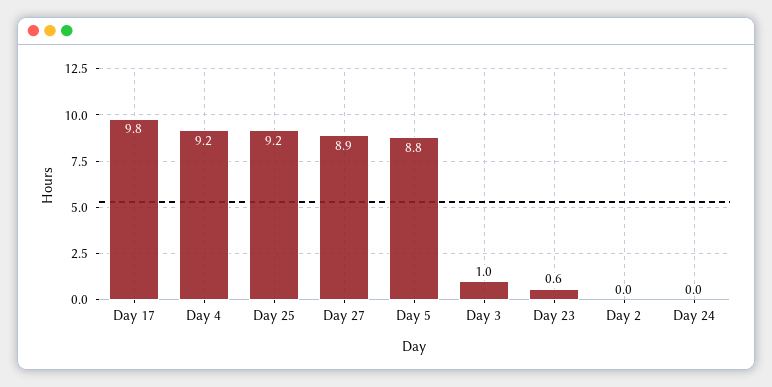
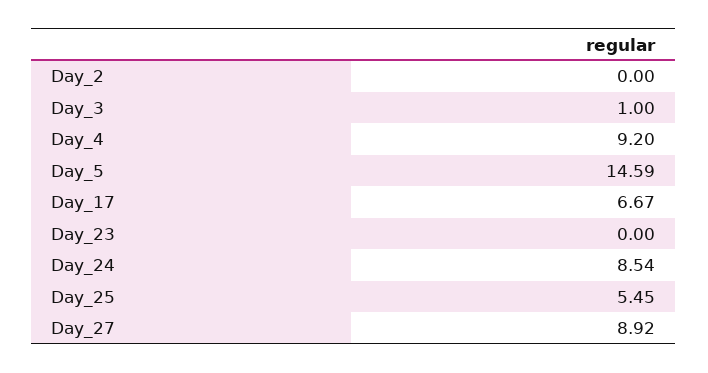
  {
-   "Day 17": 9.8,
+   "Day 17": 6.67,
    "Day 4": 9.2,
-   "Day 25": 9.2,
+   "Day 25": 5.45,
    "Day 27": 8.92,
-   "Day 5": 8.8,
+   "Day 5": 14.59,
    "Day 3": 1,
-   "Day 23": 0.6,
+   "Day 23": 0,
    "Day 2": 0,
-   "Day 24": 0
+   "Day 24": 8.54
  }

